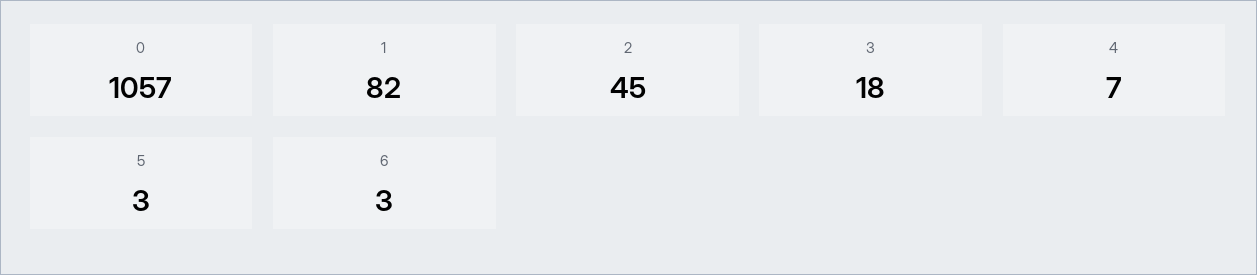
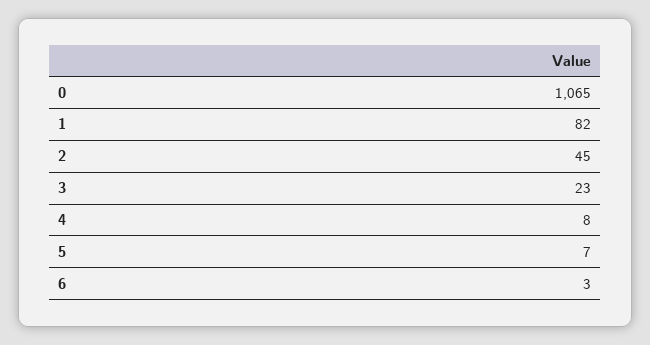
  {
-   "0": 1057,
+   "0": 1065,
    "1": 82,
    "2": 45,
-   "3": 18,
+   "3": 23,
-   "4": 7,
+   "4": 8,
-   "5": 3,
+   "5": 7,
    "6": 3
  }

